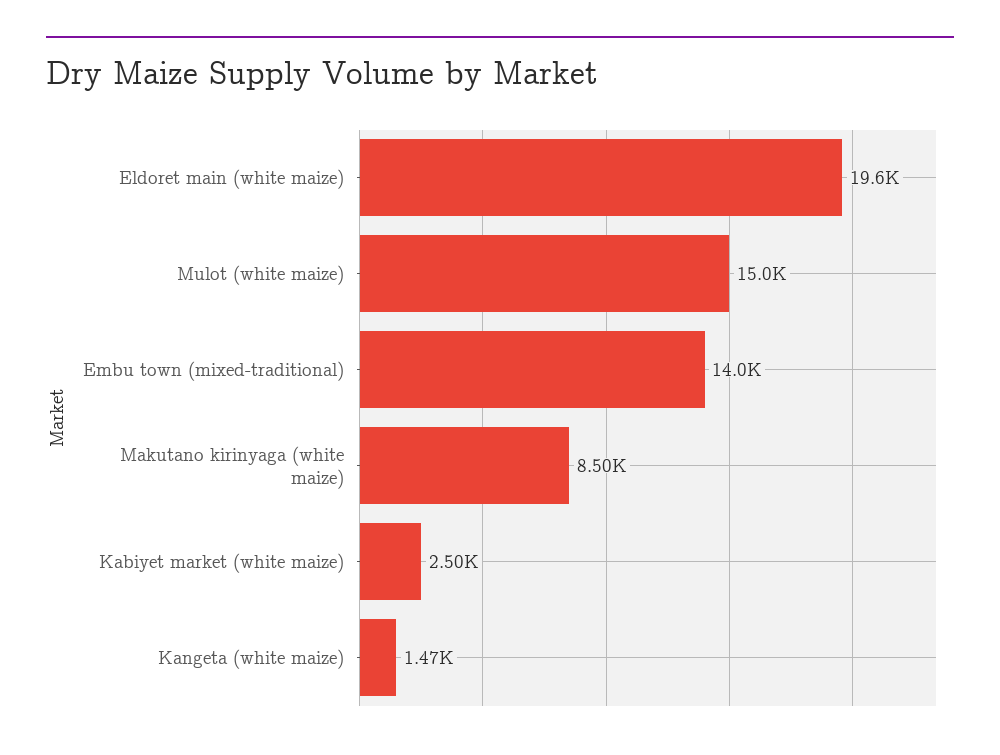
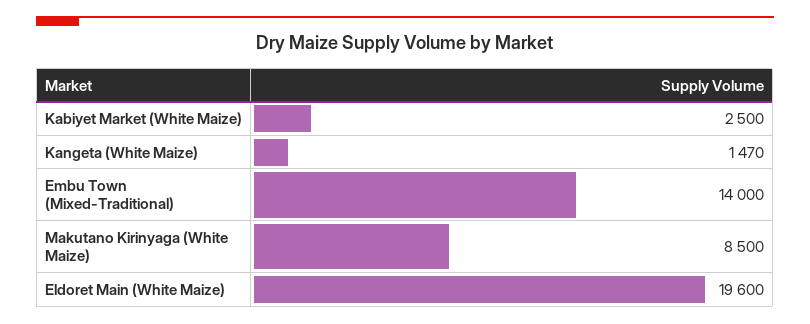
  {
    "Eldoret main (white maize)": 19600,
-   "Mulot (white maize)": 15000,
    "Embu town (mixed-traditional)": 14000,
    "Makutano kirinyaga (white maize)": 8500,
    "Kabiyet market (white maize)": 2500,
    "Kangeta (white maize)": 1470
  }

